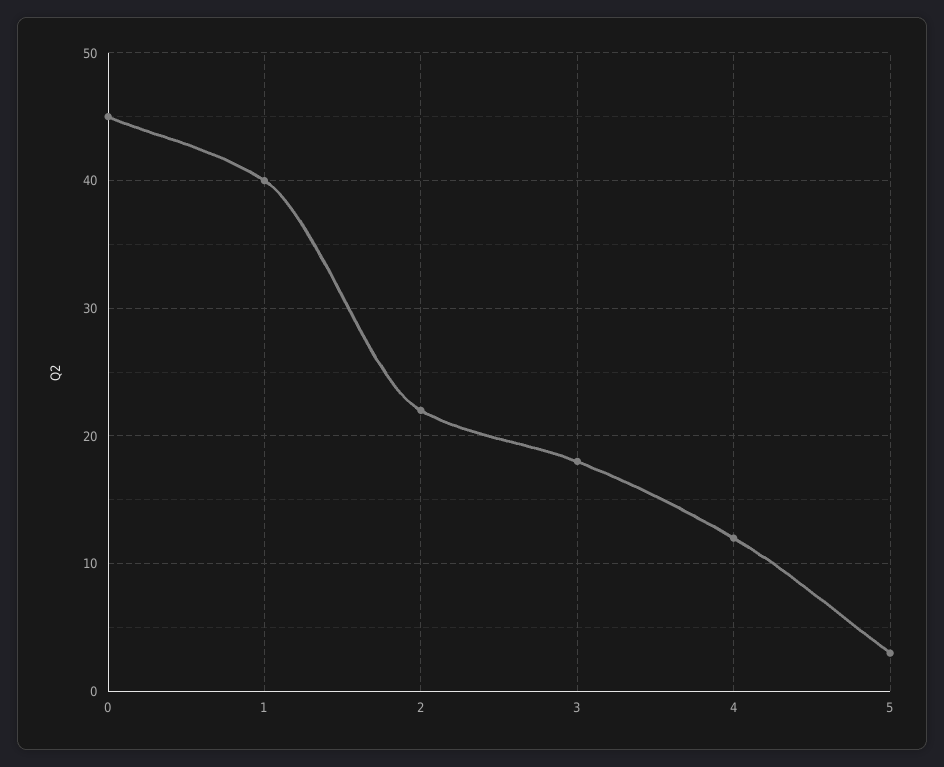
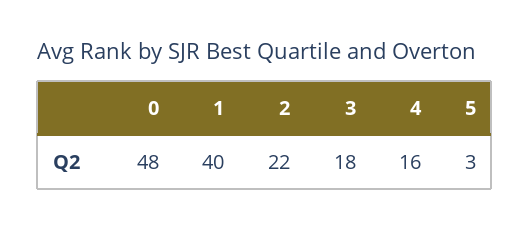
  {
-   "0": 45,
+   "0": 48,
    "1": 40,
    "2": 22,
    "3": 18,
-   "4": 12,
+   "4": 16,
    "5": 3
  }

